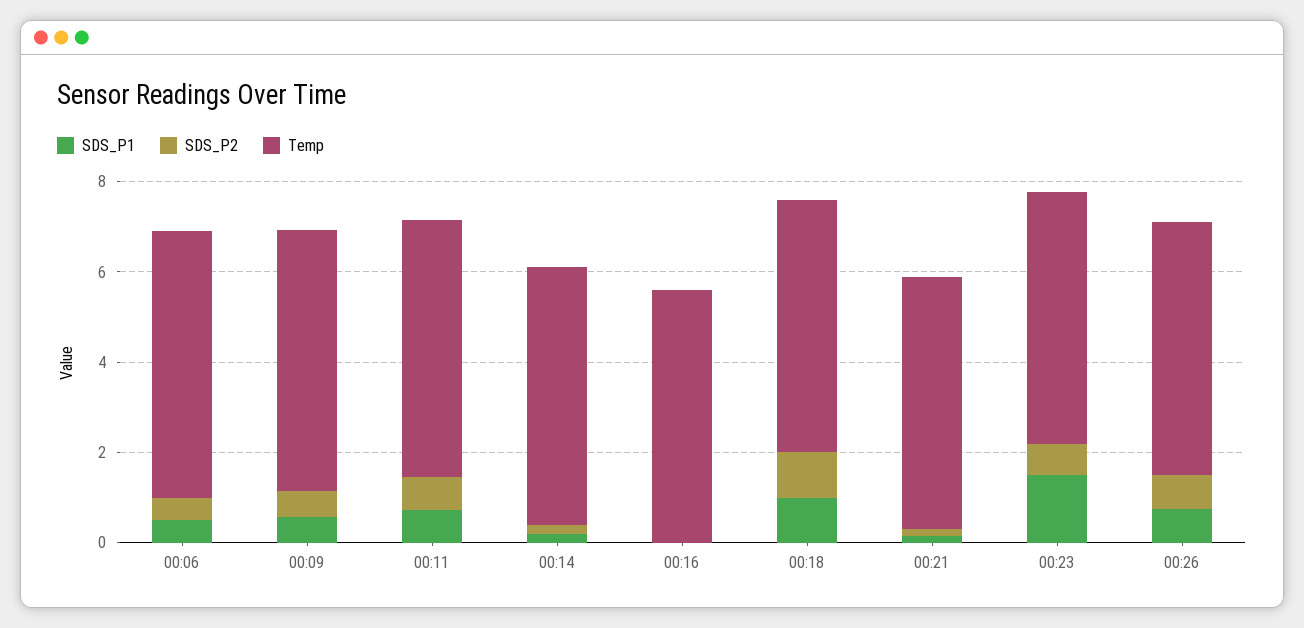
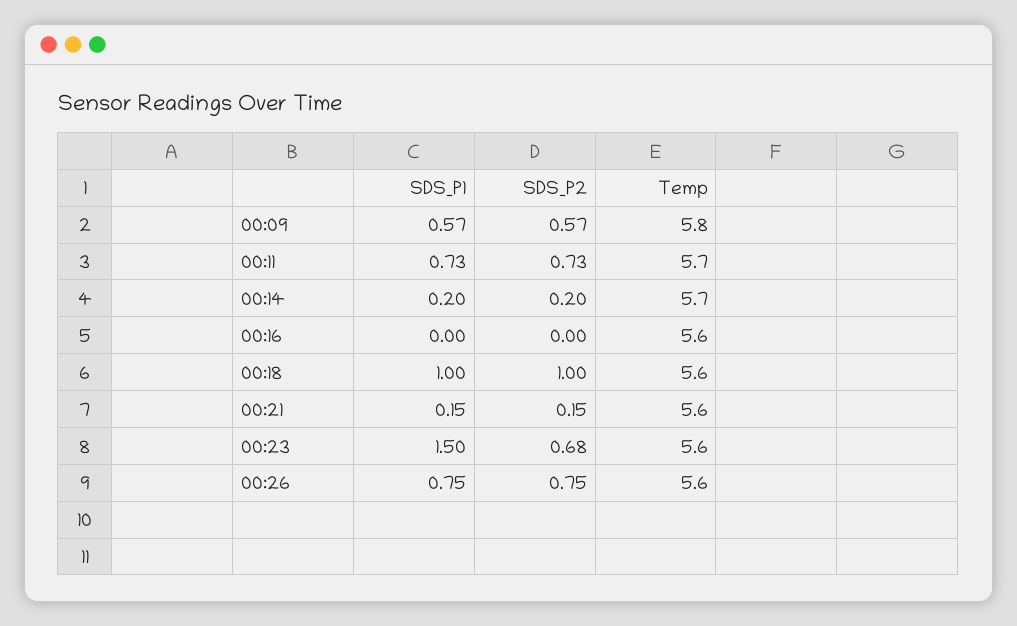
  {
    "SDS_P1": {
-     "00:06": 0.5,
      "00:09": 0.57,
      "00:11": 0.73,
      "00:14": 0.2,
      "00:16": 0,
      "00:18": 1,
      "00:21": 0.15,
      "00:23": 1.5,
      "00:26": 0.75
    },
    "SDS_P2": {
-     "00:06": 0.5,
      "00:09": 0.57,
      "00:11": 0.73,
      "00:14": 0.2,
      "00:16": 0,
      "00:18": 1,
      "00:21": 0.15,
      "00:23": 0.68,
      "00:26": 0.75
    },
    "Temp": {
-     "00:06": 6,
      "00:09": 5.8,
      "00:11": 5.7,
      "00:14": 5.7,
      "00:16": 5.6,
      "00:18": 5.6,
      "00:21": 5.6,
      "00:23": 5.6,
      "00:26": 5.6
    }
  }

